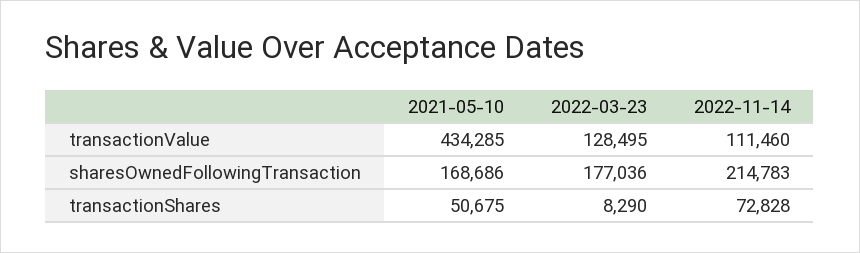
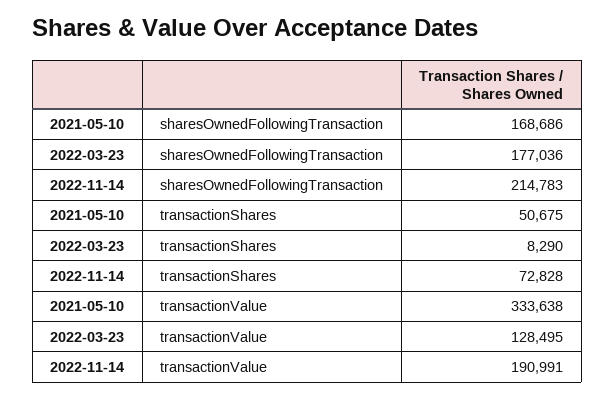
  {
    "2021-05-10": {
-     "transactionValue": 434285,
+     "transactionValue": 333638,
      "sharesOwnedFollowingTransaction": 168686,
      "transactionShares": 50675
    },
    "2022-03-23": {
      "transactionValue": 128495,
      "sharesOwnedFollowingTransaction": 177036,
      "transactionShares": 8290
    },
    "2022-11-14": {
-     "transactionValue": 111460,
+     "transactionValue": 190991,
      "sharesOwnedFollowingTransaction": 214783,
      "transactionShares": 72828
    }
  }

